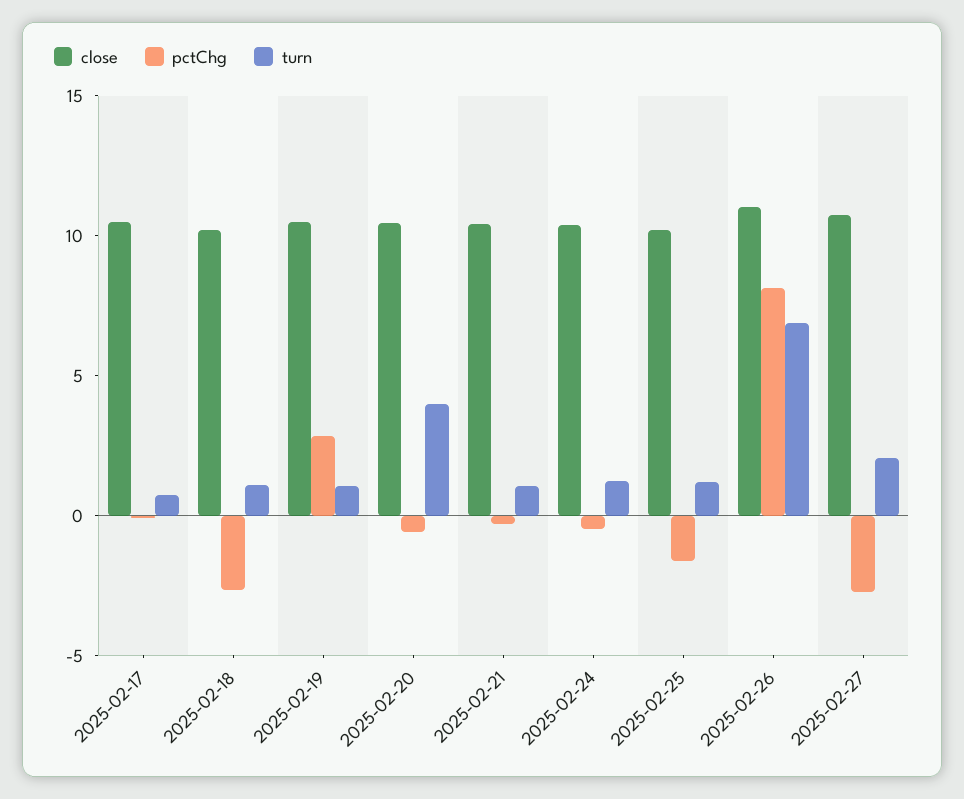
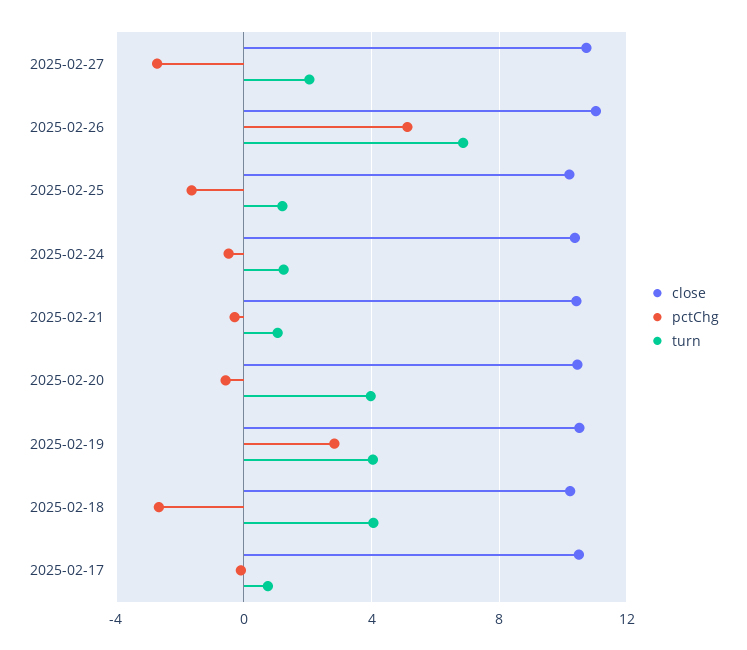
  {
    "close": {
      "2025-02-17": 10.5,
      "2025-02-18": 10,
      "2025-02-19": 10.5,
      "2025-02-20": 10.5,
      "2025-02-21": 10.5,
      "2025-02-24": 10.5,
      "2025-02-25": 10,
      "2025-02-26": 11,
      "2025-02-27": 10.5
    },
    "pctChg": {
      "2025-02-17": 0,
      "2025-02-18": -2.5,
      "2025-02-19": 3,
      "2025-02-20": -0.5,
      "2025-02-21": -0.5,
      "2025-02-24": -0.5,
      "2025-02-25": -1.5,
-     "2025-02-26": 8,
+     "2025-02-26": 5,
      "2025-02-27": -2.5
    },
    "turn": {
      "2025-02-17": 1,
-     "2025-02-18": 1,
+     "2025-02-18": 4,
-     "2025-02-19": 1,
+     "2025-02-19": 4,
      "2025-02-20": 4,
      "2025-02-21": 1,
      "2025-02-24": 1,
      "2025-02-25": 1,
      "2025-02-26": 7,
      "2025-02-27": 2
    }
  }

